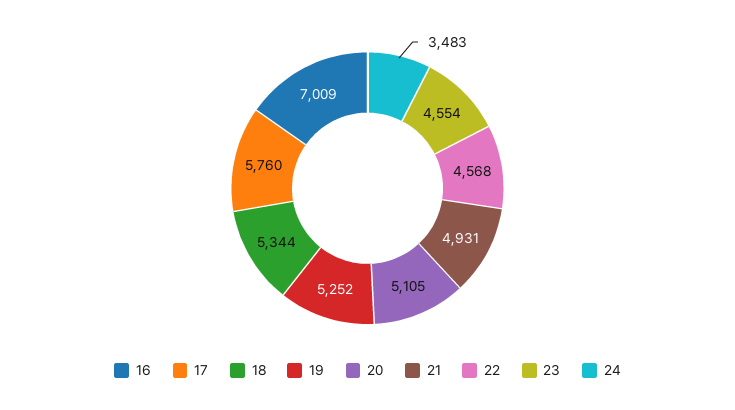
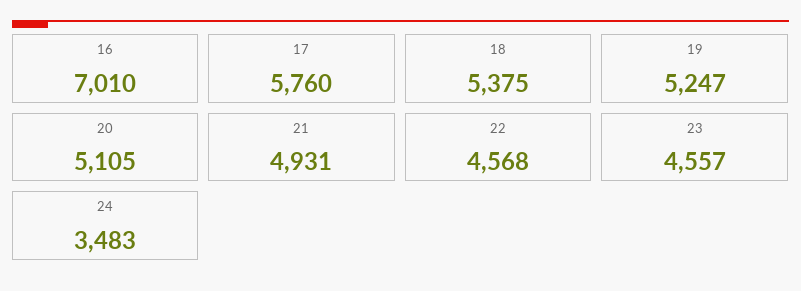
  {
-   "16": 7009,
+   "16": 7010,
    "17": 5760,
-   "18": 5344,
+   "18": 5375,
-   "19": 5252,
+   "19": 5247,
    "20": 5105,
    "21": 4931,
    "22": 4568,
-   "23": 4554,
+   "23": 4557,
    "24": 3483
  }

